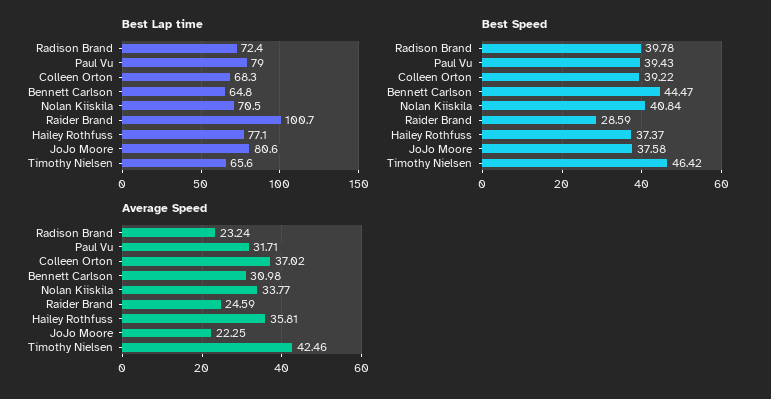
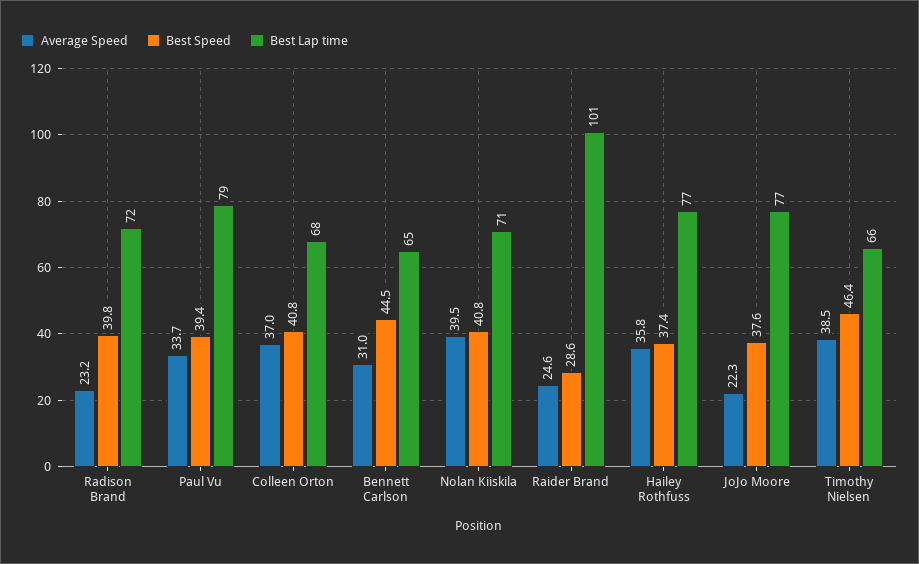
  {
    "Best Lap time": {
      "Radison Brand": 72.4,
      "Paul Vu": 79,
      "Colleen Orton": 68.3,
      "Bennett Carlson": 64.8,
      "Nolan Kiiskila": 70.5,
      "Raider Brand": 100.7,
      "Hailey Rothfuss": 77.1,
-     "JoJo Moore": 80.6,
+     "JoJo Moore": 77,
      "Timothy Nielsen": 65.6
    },
    "Best Speed": {
      "Radison Brand": 39.78,
      "Paul Vu": 39.43,
-     "Colleen Orton": 39.22,
+     "Colleen Orton": 40.8,
      "Bennett Carlson": 44.47,
      "Nolan Kiiskila": 40.84,
      "Raider Brand": 28.59,
      "Hailey Rothfuss": 37.37,
      "JoJo Moore": 37.58,
      "Timothy Nielsen": 46.42
    },
    "Average Speed": {
      "Radison Brand": 23.24,
-     "Paul Vu": 31.71,
+     "Paul Vu": 33.7,
      "Colleen Orton": 37.02,
      "Bennett Carlson": 30.98,
-     "Nolan Kiiskila": 33.77,
+     "Nolan Kiiskila": 39.5,
      "Raider Brand": 24.59,
      "Hailey Rothfuss": 35.81,
      "JoJo Moore": 22.25,
-     "Timothy Nielsen": 42.46
+     "Timothy Nielsen": 38.5
    }
  }

